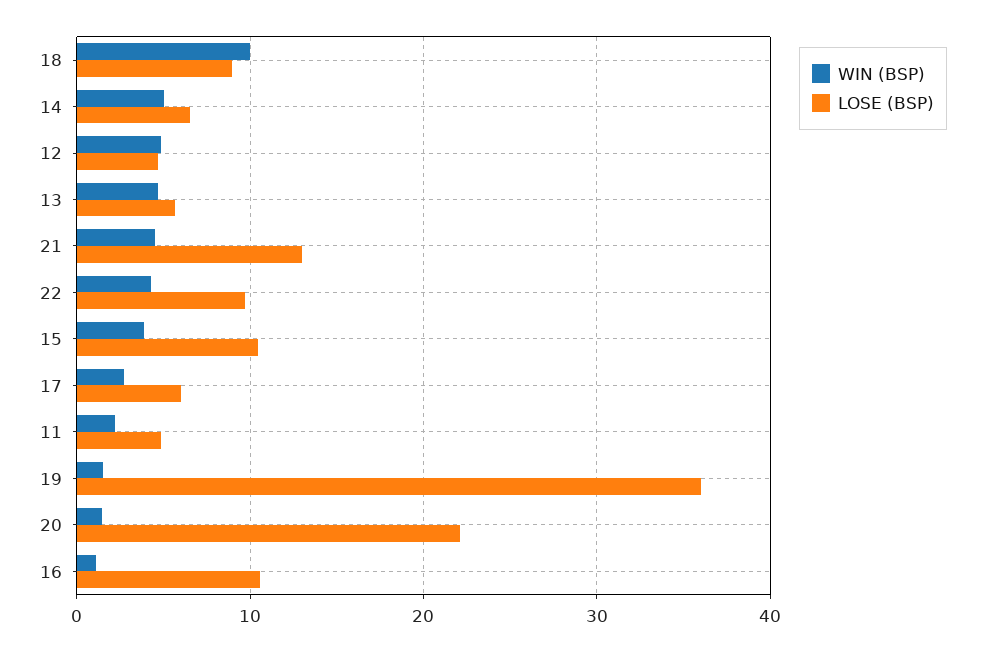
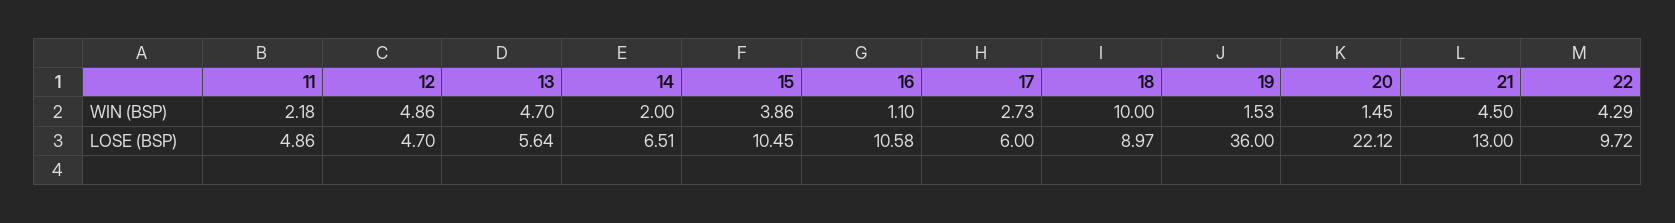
  {
    "WIN (BSP)": {
      "18": 10,
-     "14": 5,
+     "14": 2,
      "12": 4.86,
      "13": 4.7,
      "21": 4.5,
      "22": 4.29,
      "15": 3.86,
      "17": 2.73,
      "11": 2.18,
      "19": 1.53,
      "20": 1.45,
      "16": 1.1
    },
    "LOSE (BSP)": {
      "18": 8.97,
      "14": 6.51,
      "12": 4.7,
      "13": 5.64,
      "21": 13,
      "22": 9.72,
      "15": 10.45,
      "17": 6,
      "11": 4.86,
      "19": 36,
      "20": 22.12,
      "16": 10.58
    }
  }

